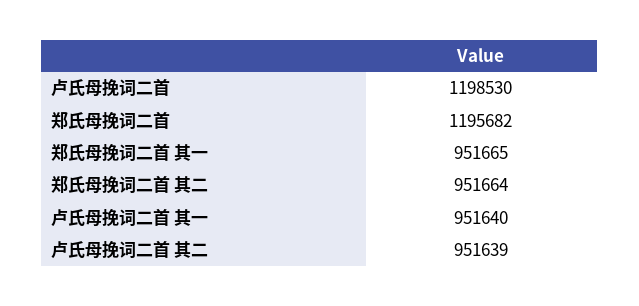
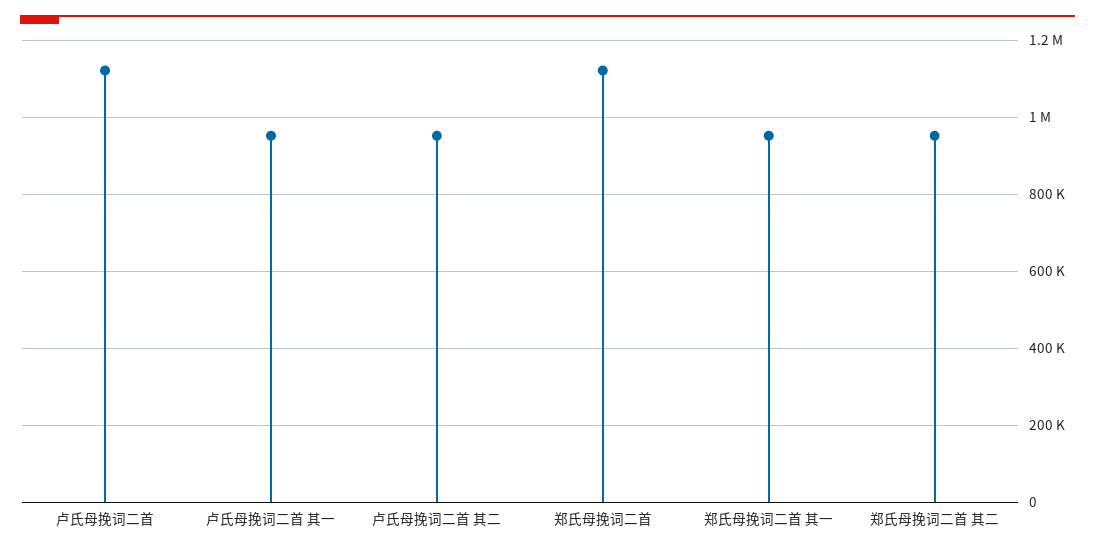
  {
-   "卢氏母挽词二首": 1198530,
+   "卢氏母挽词二首": 1120000,
-   "郑氏母挽词二首": 1195682,
+   "郑氏母挽词二首": 1120000,
    "郑氏母挽词二首 其一": 951665,
    "郑氏母挽词二首 其二": 951664,
    "卢氏母挽词二首 其一": 951640,
    "卢氏母挽词二首 其二": 951639
  }

